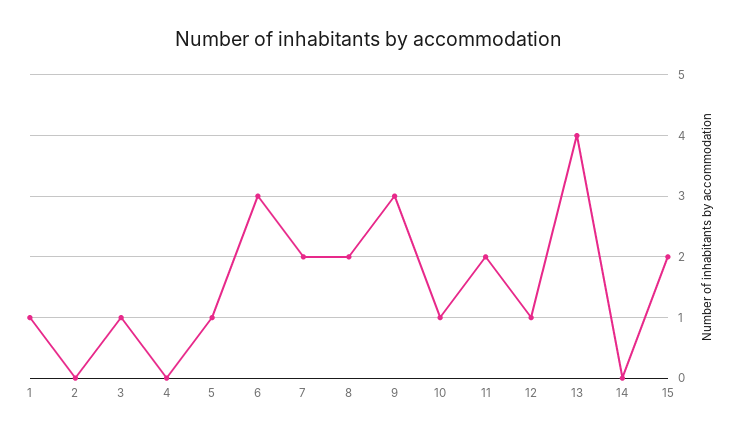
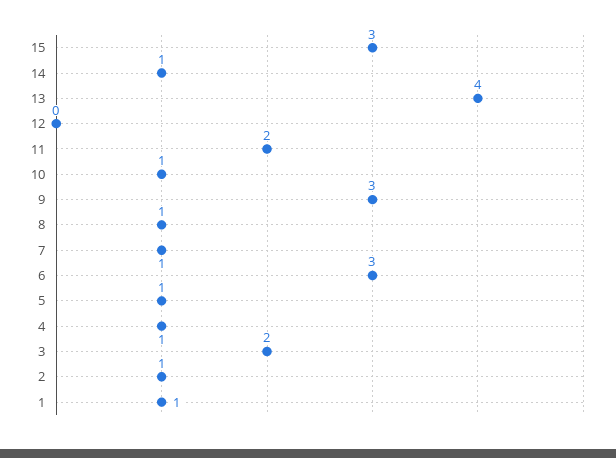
  {
    "1": 1,
-   "2": 0,
+   "2": 1,
-   "3": 1,
+   "3": 2,
-   "4": 0,
+   "4": 1,
    "5": 1,
    "6": 3,
-   "7": 2,
+   "7": 1,
-   "8": 2,
+   "8": 1,
    "9": 3,
    "10": 1,
    "11": 2,
-   "12": 1,
+   "12": 0,
    "13": 4,
-   "14": 0,
+   "14": 1,
-   "15": 2
+   "15": 3
  }

